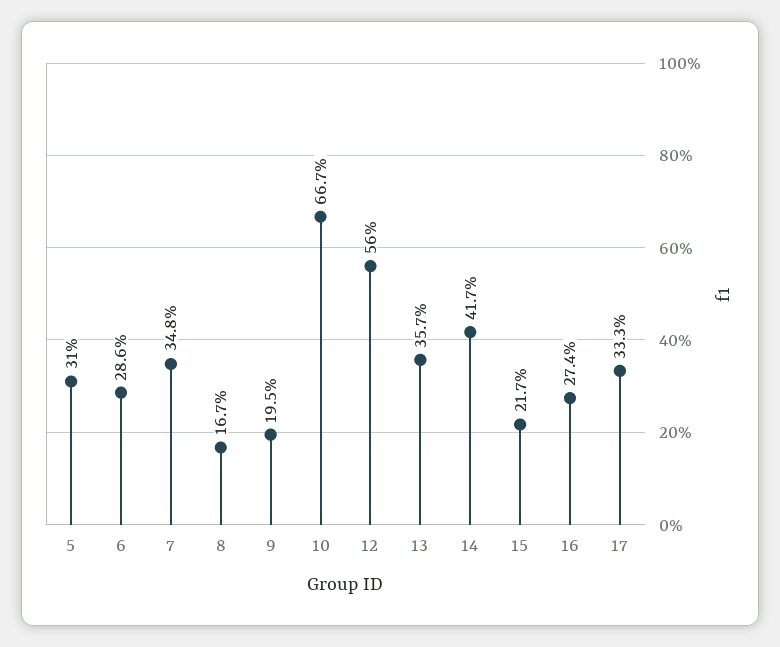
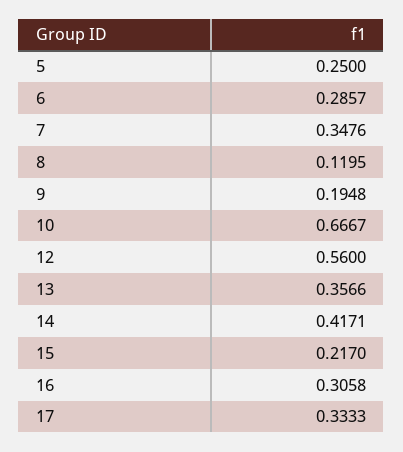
  {
-   "5": 0.31,
+   "5": 0.25,
    "6": 0.2857,
    "7": 0.3476,
-   "8": 0.167,
+   "8": 0.1195,
    "9": 0.1948,
    "10": 0.6667,
    "12": 0.56,
    "13": 0.3566,
    "14": 0.4171,
    "15": 0.217,
-   "16": 0.274,
+   "16": 0.3058,
    "17": 0.3333
  }

